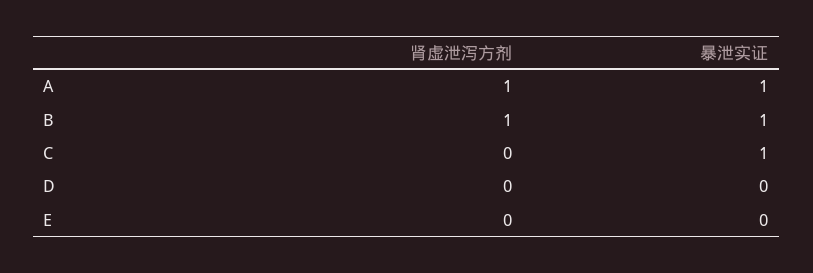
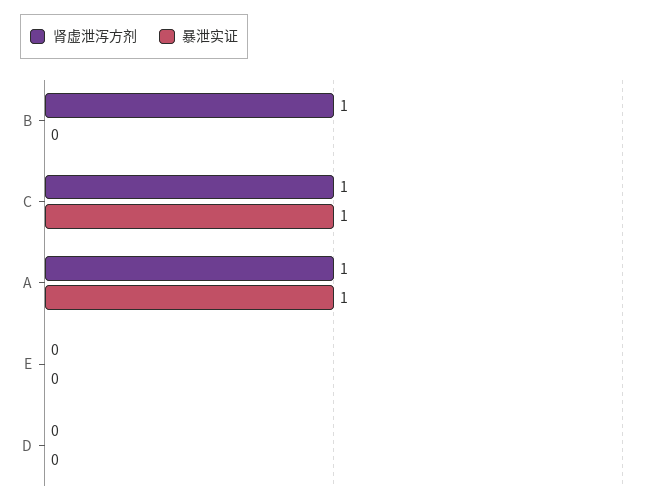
  {
    "肾虚泄泻方剂": {
      "A": 1,
      "B": 1,
-     "C": 0,
+     "C": 1,
      "D": 0,
      "E": 0
    },
    "暴泄实证": {
      "A": 1,
-     "B": 1,
+     "B": 0,
      "C": 1,
      "D": 0,
      "E": 0
    }
  }

